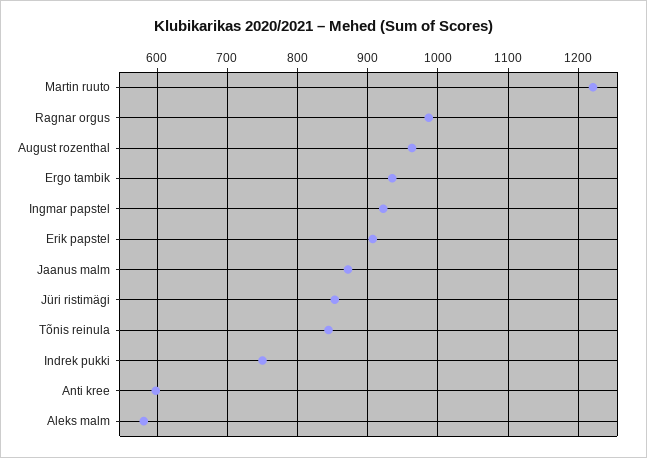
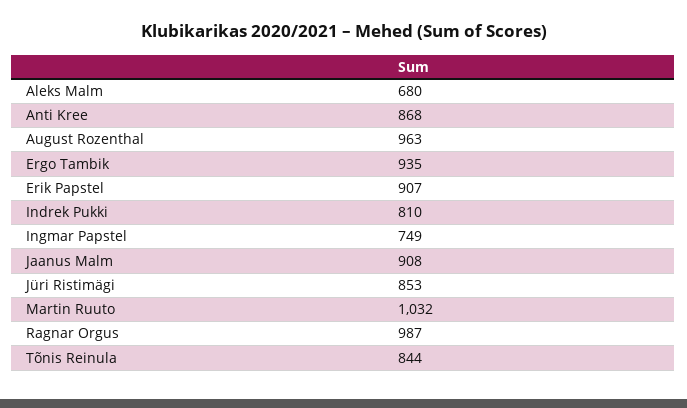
  {
-   "Martin ruuto": 1220,
+   "Martin ruuto": 1032,
    "Ragnar orgus": 987,
    "August rozenthal": 963,
    "Ergo tambik": 935,
-   "Ingmar papstel": 920,
+   "Ingmar papstel": 749,
    "Erik papstel": 907,
-   "Jaanus malm": 870,
+   "Jaanus malm": 908,
    "Jüri ristimägi": 853,
    "Tõnis reinula": 844,
-   "Indrek pukki": 750,
+   "Indrek pukki": 810,
-   "Anti kree": 600,
+   "Anti kree": 868,
-   "Aleks malm": 580
+   "Aleks malm": 680
  }

